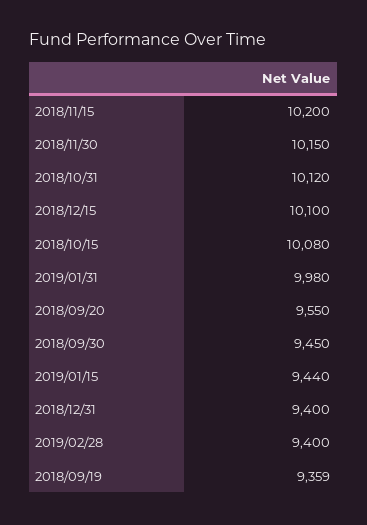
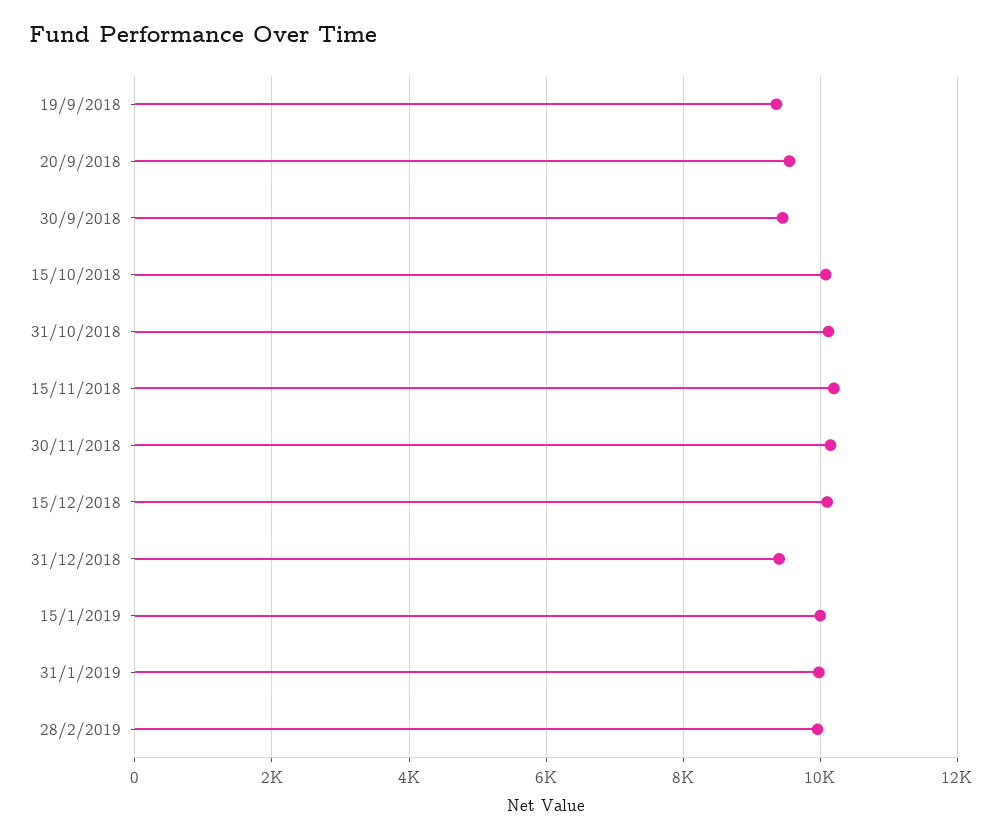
  {
    "2018/11/15": 10200,
    "2018/11/30": 10150,
    "2018/10/31": 10120,
    "2018/12/15": 10100,
    "2018/10/15": 10080,
    "2019/01/31": 9980,
    "2018/09/20": 9550,
    "2018/09/30": 9450,
-   "2019/01/15": 9440,
+   "2019/01/15": 10000,
    "2018/12/31": 9400,
-   "2019/02/28": 9400,
+   "2019/02/28": 10000,
    "2018/09/19": 9359
  }

